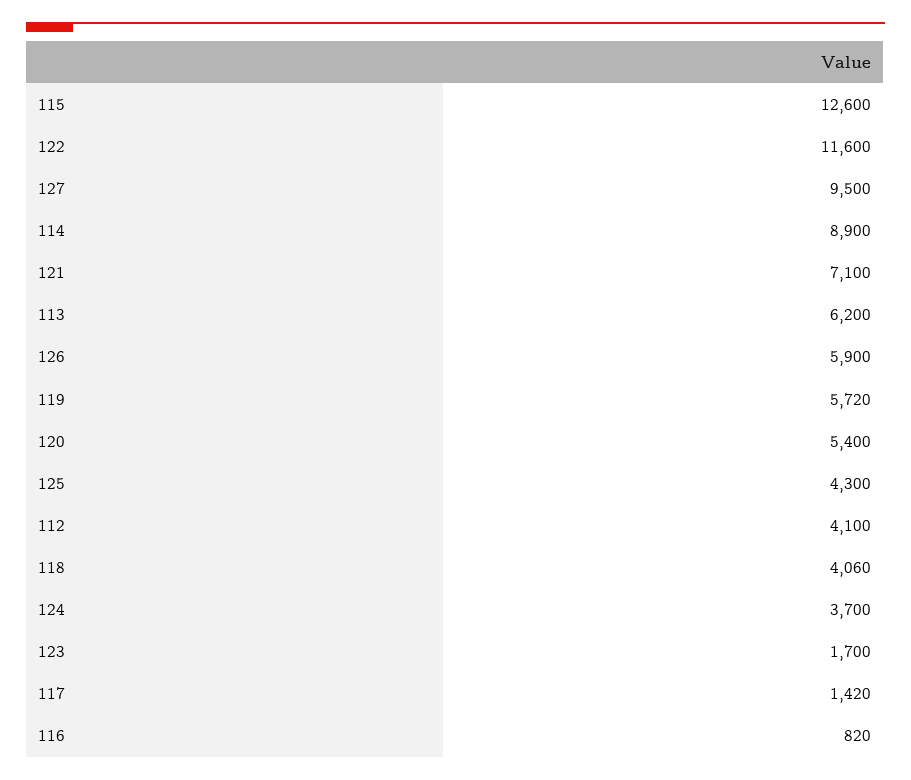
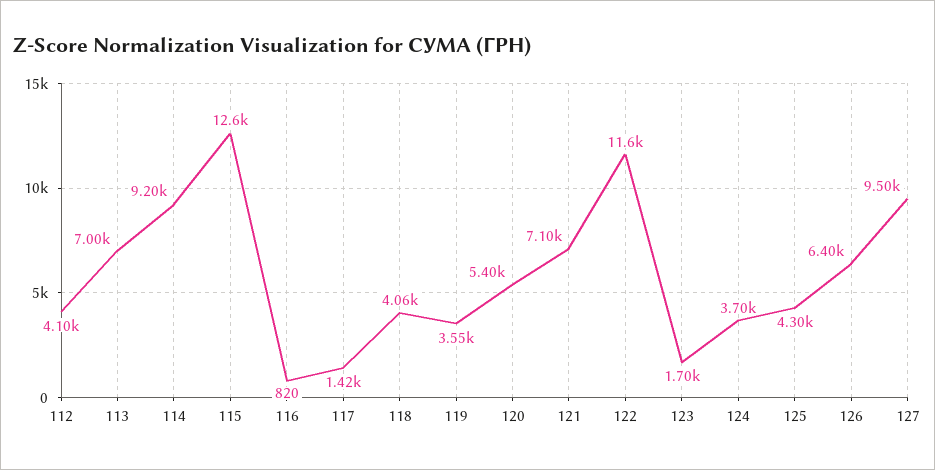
  {
    "115": 12600,
    "122": 11600,
    "127": 9500,
-   "114": 8900,
+   "114": 9200,
    "121": 7100,
-   "113": 6200,
+   "113": 7000,
-   "126": 5900,
+   "126": 6400,
-   "119": 5720,
+   "119": 3550,
    "120": 5400,
    "125": 4300,
    "112": 4100,
    "118": 4060,
    "124": 3700,
    "123": 1700,
    "117": 1420,
    "116": 820
  }

